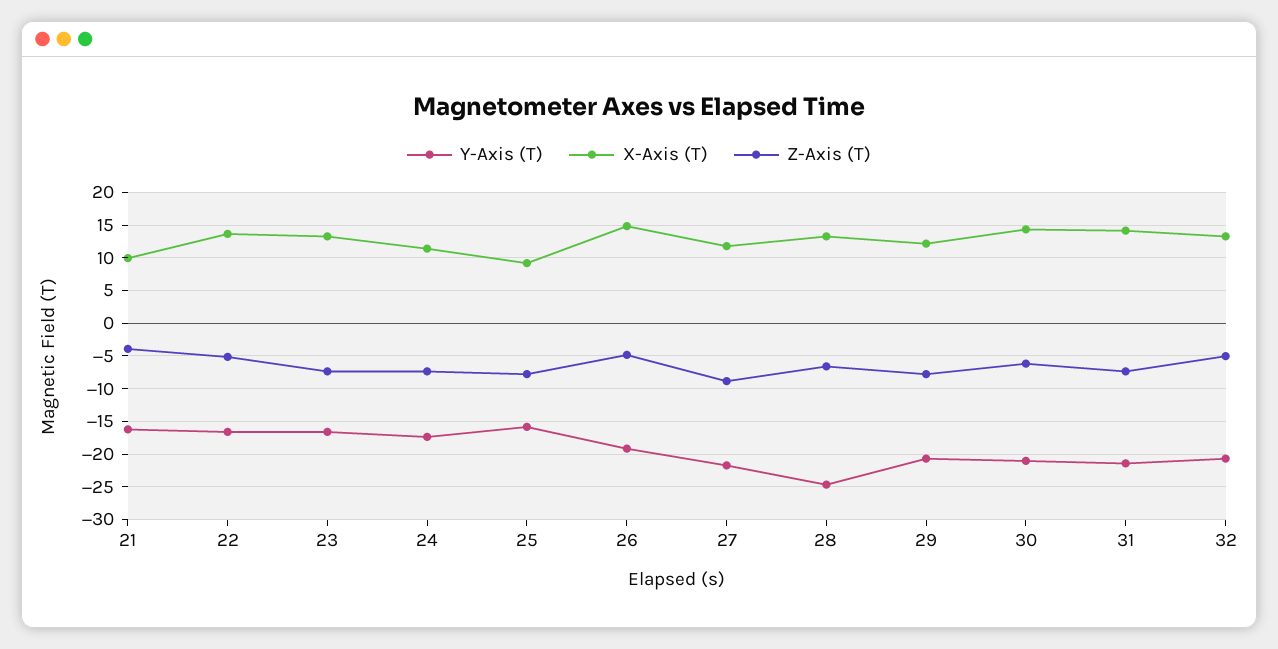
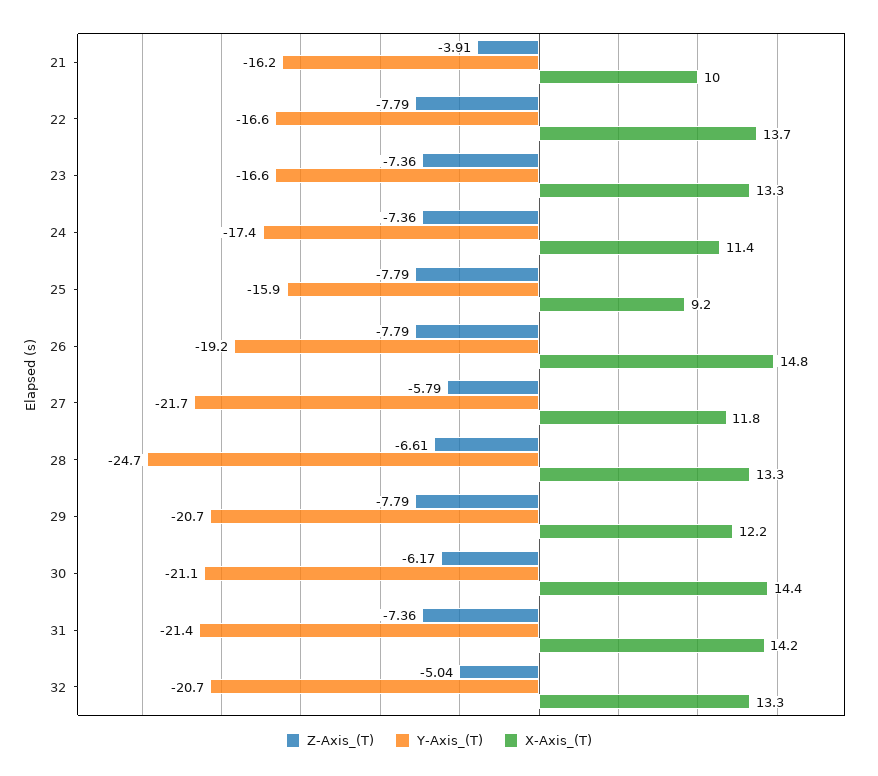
  {
    "Y-Axis (T)": {
      "21": -16.2,
      "22": -16.6,
      "23": -16.6,
      "24": -17.4,
      "25": -15.9,
      "26": -19.2,
      "27": -21.7,
      "28": -24.7,
      "29": -20.7,
      "30": -21.1,
      "31": -21.4,
      "32": -20.7
    },
    "X-Axis (T)": {
      "21": 10,
      "22": 13.7,
      "23": 13.3,
      "24": 11.4,
      "25": 9.2,
      "26": 14.8,
      "27": 11.8,
      "28": 13.3,
      "29": 12.2,
      "30": 14.4,
      "31": 14.2,
      "32": 13.3
    },
    "Z-Axis (T)": {
      "21": -3.91,
-     "22": -5,
+     "22": -7.79,
      "23": -7.36,
      "24": -7.36,
      "25": -7.79,
-     "26": -5,
+     "26": -7.79,
-     "27": -9,
+     "27": -5.79,
      "28": -6.61,
      "29": -7.79,
      "30": -6.17,
      "31": -7.36,
      "32": -5.04
    }
  }

